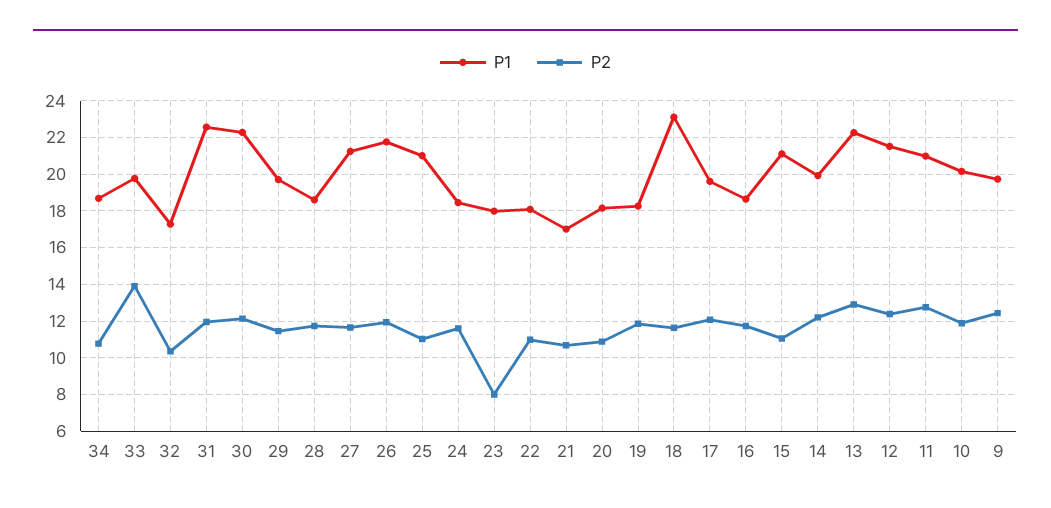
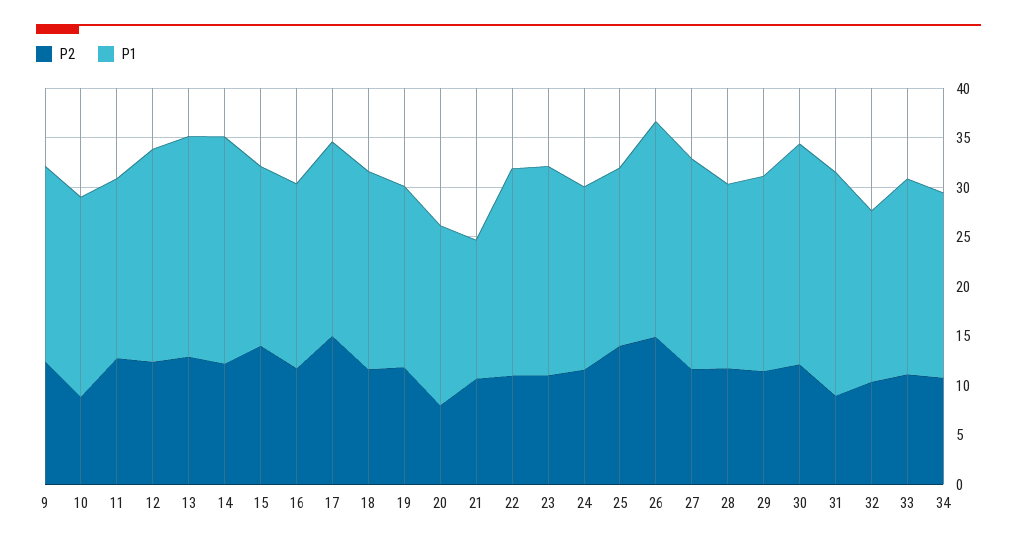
  {
    "P1": {
      "34": 18.5,
      "33": 20,
      "32": 17.5,
      "31": 22.5,
      "30": 22.5,
      "29": 19.5,
      "28": 18.5,
      "27": 21,
      "26": 22,
-     "25": 21,
+     "25": 18,
      "24": 18.5,
-     "23": 18,
+     "23": 21,
-     "22": 18,
+     "22": 21,
-     "21": 17,
+     "21": 14,
      "20": 18,
      "19": 18.5,
-     "18": 23,
+     "18": 20,
      "17": 19.5,
      "16": 18.5,
-     "15": 21,
+     "15": 18,
-     "14": 20,
+     "14": 23,
      "13": 22.5,
      "12": 21.5,
-     "11": 21,
+     "11": 18,
      "10": 20,
      "9": 19.5
    },
    "P2": {
      "34": 11,
-     "33": 14,
+     "33": 11,
      "32": 10.5,
-     "31": 12,
+     "31": 9,
      "30": 12,
      "29": 11.5,
      "28": 11.5,
      "27": 11.5,
-     "26": 12,
+     "26": 15,
-     "25": 11,
+     "25": 14,
      "24": 11.5,
-     "23": 8,
+     "23": 11,
      "22": 11,
      "21": 10.5,
-     "20": 11,
+     "20": 8,
      "19": 12,
      "18": 11.5,
-     "17": 12,
+     "17": 15,
      "16": 11.5,
-     "15": 11,
+     "15": 14,
      "14": 12,
      "13": 13,
      "12": 12.5,
      "11": 13,
-     "10": 12,
+     "10": 9,
      "9": 12.5
    }
  }

